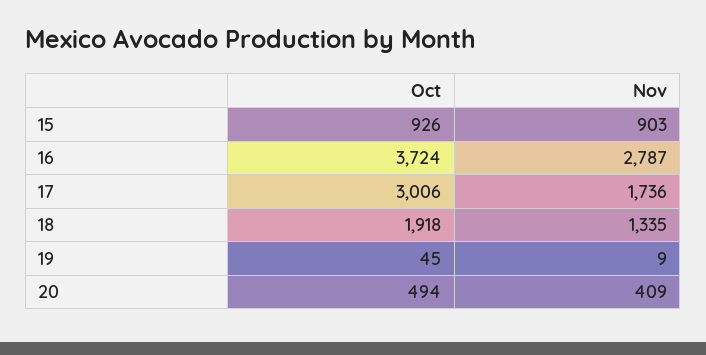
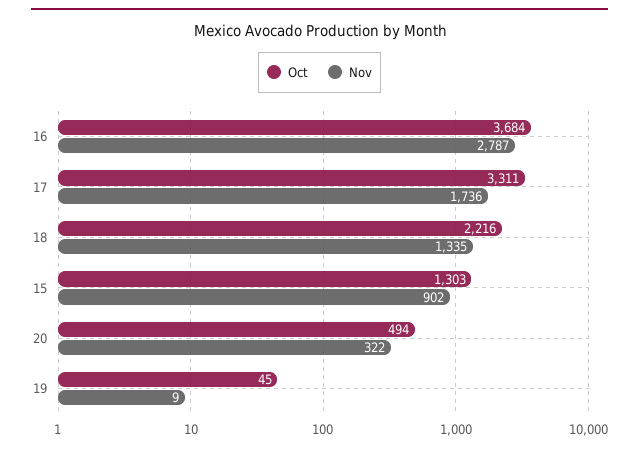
  {
    "Oct": {
-     "15": 926,
+     "15": 1303,
-     "16": 3724,
+     "16": 3684,
-     "17": 3006,
+     "17": 3311,
-     "18": 1918,
+     "18": 2216,
      "19": 45,
      "20": 494
    },
    "Nov": {
-     "15": 903,
+     "15": 902,
      "16": 2787,
      "17": 1736,
      "18": 1335,
      "19": 9,
-     "20": 409
+     "20": 322
    }
  }

